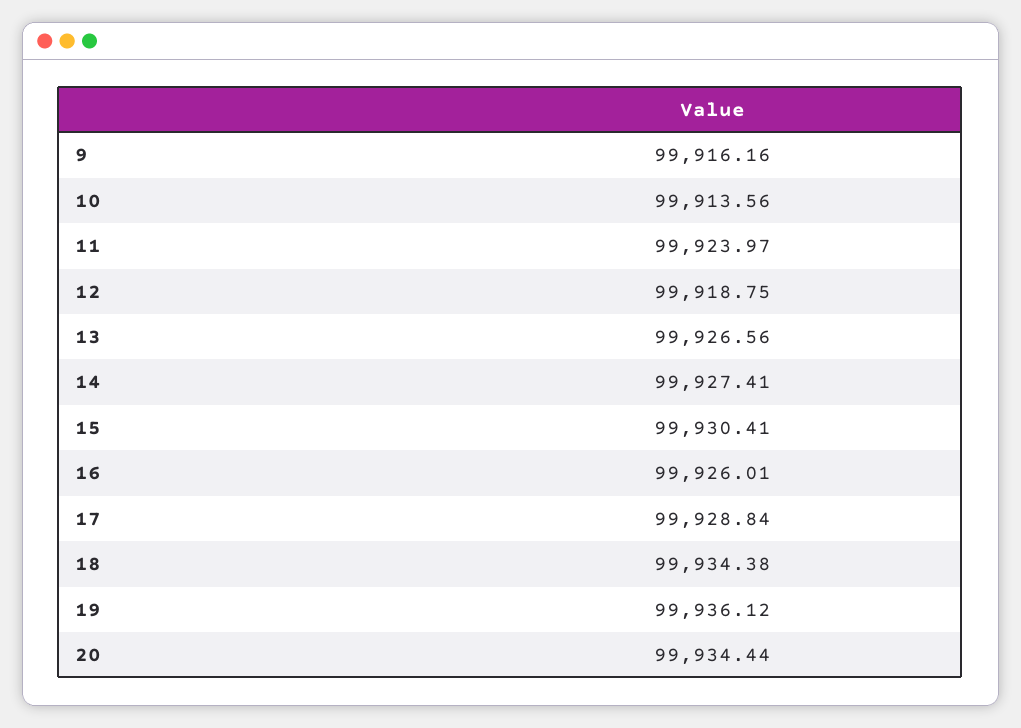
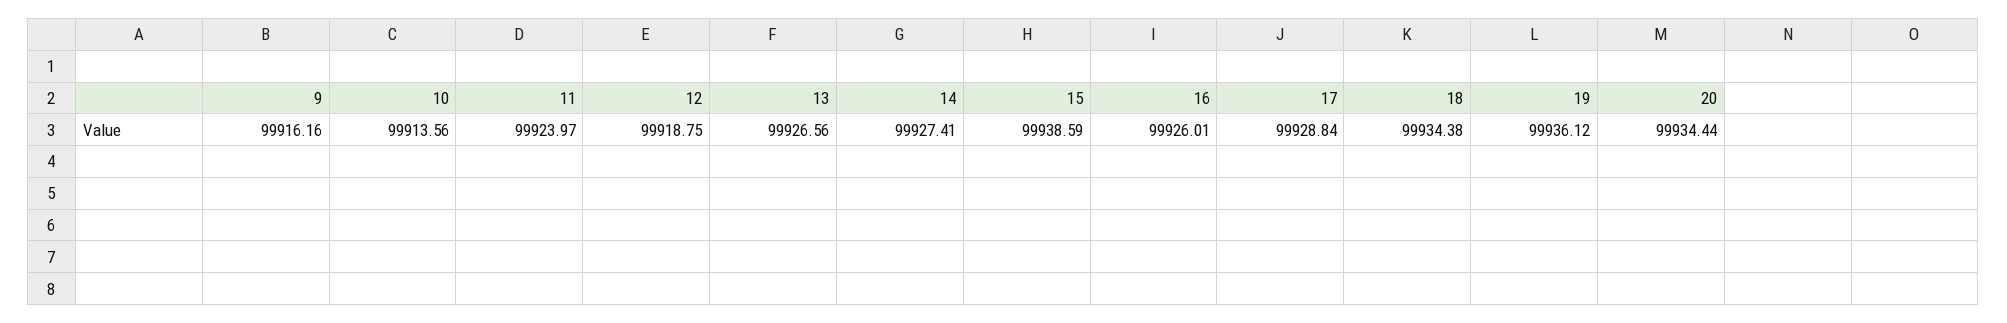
  {
    "9": 99916.16,
    "10": 99913.56,
    "11": 99923.97,
    "12": 99918.75,
    "13": 99926.56,
    "14": 99927.41,
-   "15": 99930.41,
+   "15": 99938.59,
    "16": 99926.01,
    "17": 99928.84,
    "18": 99934.38,
    "19": 99936.12,
    "20": 99934.44
  }

